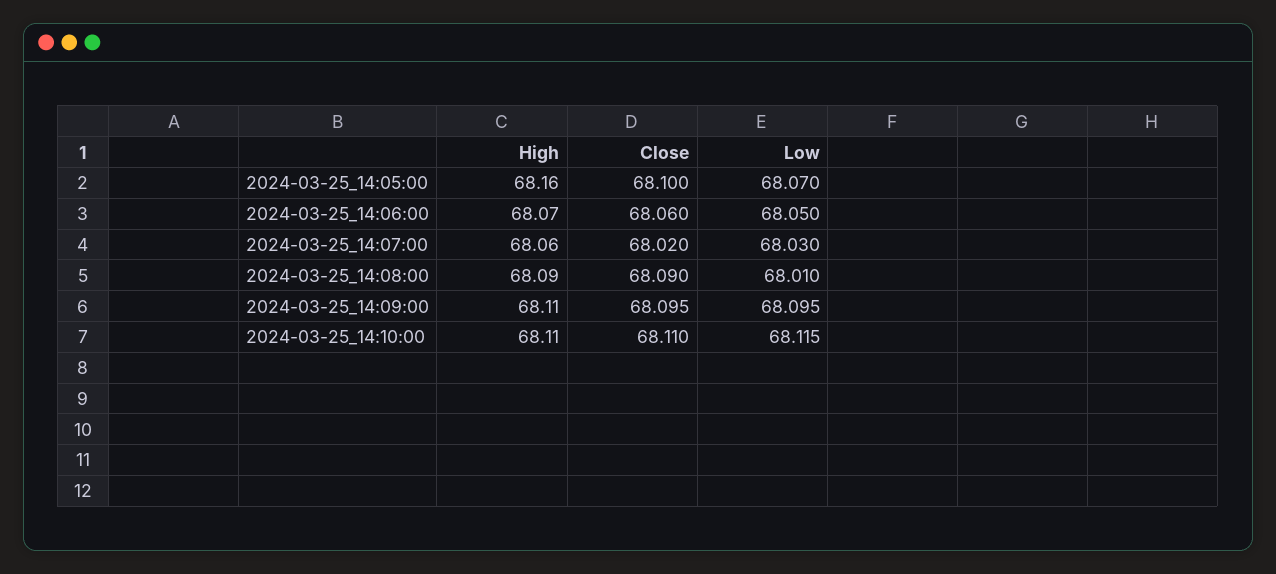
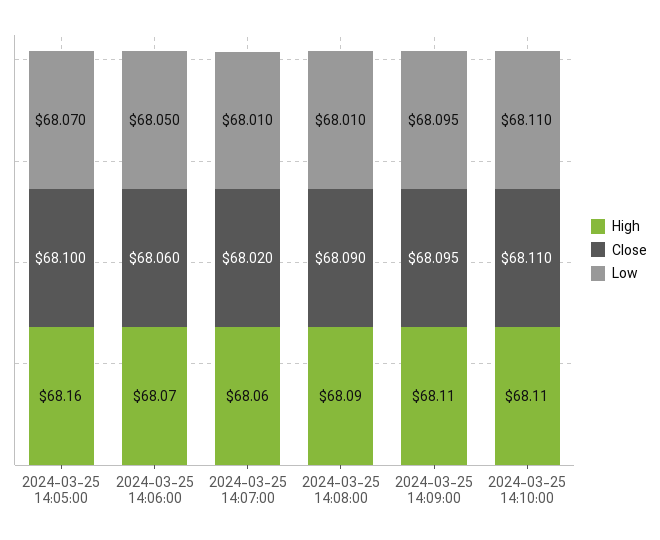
  {
    "High": {
      "2024-03-25_14:05:00": 68.16,
      "2024-03-25_14:06:00": 68.07,
      "2024-03-25_14:07:00": 68.06,
      "2024-03-25_14:08:00": 68.09,
      "2024-03-25_14:09:00": 68.11,
      "2024-03-25_14:10:00": 68.11
    },
    "Close": {
      "2024-03-25_14:05:00": 68.1,
      "2024-03-25_14:06:00": 68.06,
      "2024-03-25_14:07:00": 68.02,
      "2024-03-25_14:08:00": 68.09,
      "2024-03-25_14:09:00": 68.095,
      "2024-03-25_14:10:00": 68.11
    },
    "Low": {
      "2024-03-25_14:05:00": 68.07,
      "2024-03-25_14:06:00": 68.05,
-     "2024-03-25_14:07:00": 68.03,
+     "2024-03-25_14:07:00": 68.01,
      "2024-03-25_14:08:00": 68.01,
      "2024-03-25_14:09:00": 68.095,
-     "2024-03-25_14:10:00": 68.115
+     "2024-03-25_14:10:00": 68.11
    }
  }

